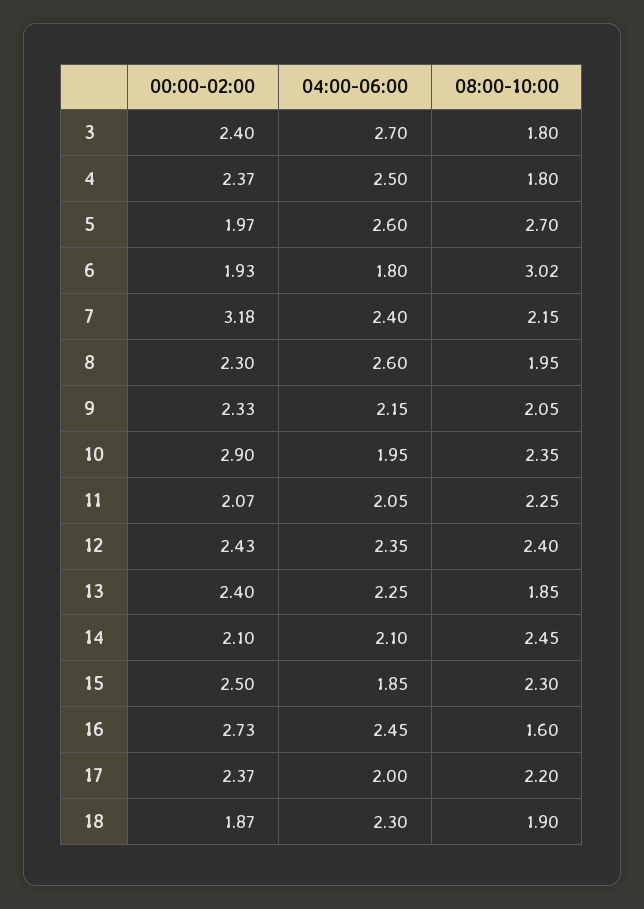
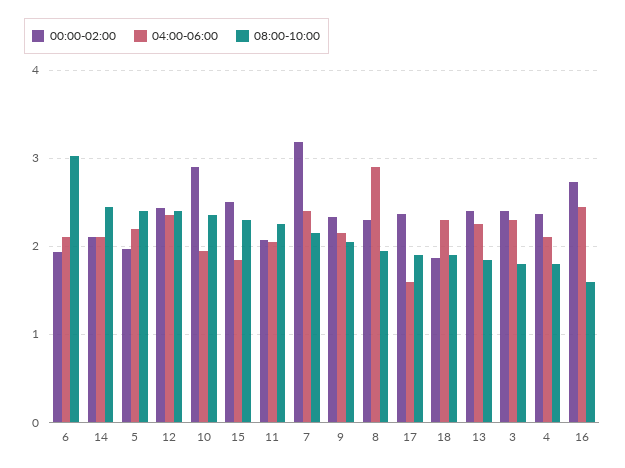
  {
    "00:00-02:00": {
      "3": 2.4,
      "4": 2.37,
      "5": 1.97,
      "6": 1.93,
      "7": 3.18,
      "8": 2.3,
      "9": 2.33,
      "10": 2.9,
      "11": 2.07,
      "12": 2.43,
      "13": 2.4,
      "14": 2.1,
      "15": 2.5,
      "16": 2.73,
      "17": 2.37,
      "18": 1.87
    },
    "04:00-06:00": {
-     "3": 2.7,
+     "3": 2.3,
-     "4": 2.5,
+     "4": 2.1,
-     "5": 2.6,
+     "5": 2.2,
-     "6": 1.8,
+     "6": 2.1,
      "7": 2.4,
-     "8": 2.6,
+     "8": 2.9,
      "9": 2.15,
      "10": 1.95,
      "11": 2.05,
      "12": 2.35,
      "13": 2.25,
      "14": 2.1,
      "15": 1.85,
      "16": 2.45,
-     "17": 2,
+     "17": 1.6,
      "18": 2.3
    },
    "08:00-10:00": {
      "3": 1.8,
      "4": 1.8,
-     "5": 2.7,
+     "5": 2.4,
      "6": 3.02,
      "7": 2.15,
      "8": 1.95,
      "9": 2.05,
      "10": 2.35,
      "11": 2.25,
      "12": 2.4,
      "13": 1.85,
      "14": 2.45,
      "15": 2.3,
      "16": 1.6,
-     "17": 2.2,
+     "17": 1.9,
      "18": 1.9
    }
  }

